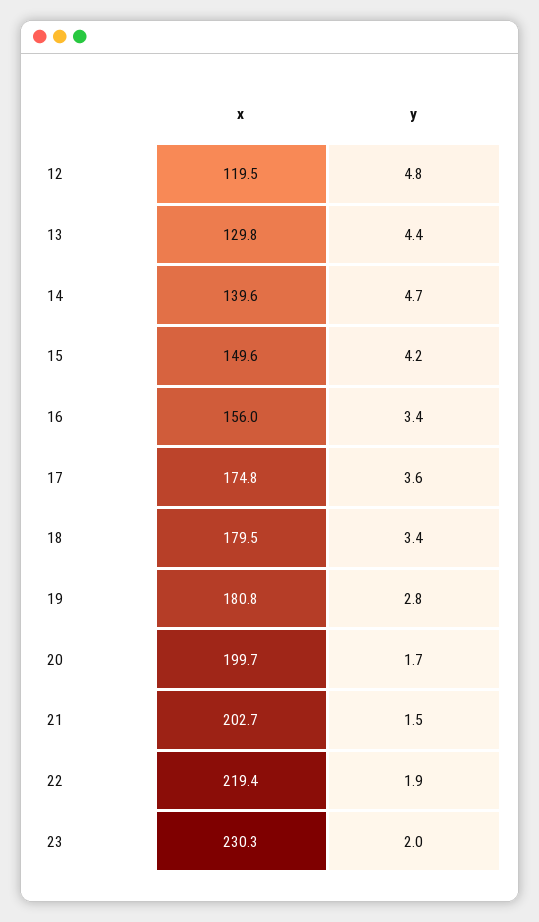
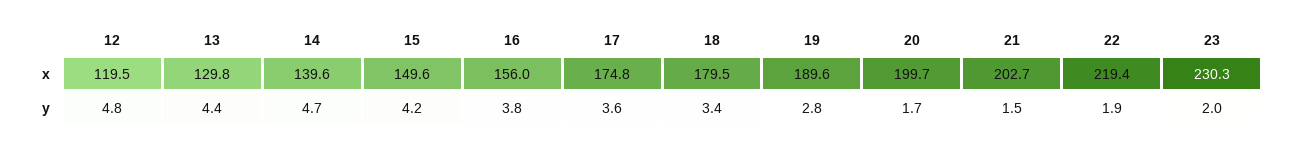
  {
    "x": {
      "12": 119.5,
      "13": 129.8,
      "14": 139.6,
      "15": 149.6,
      "16": 156,
      "17": 174.8,
      "18": 179.5,
-     "19": 180.8,
+     "19": 189.6,
      "20": 199.7,
      "21": 202.7,
      "22": 219.4,
      "23": 230.3
    },
    "y": {
      "12": 4.8,
      "13": 4.4,
      "14": 4.7,
      "15": 4.2,
-     "16": 3.4,
+     "16": 3.8,
      "17": 3.6,
      "18": 3.4,
      "19": 2.8,
      "20": 1.7,
      "21": 1.5,
      "22": 1.9,
      "23": 2
    }
  }

